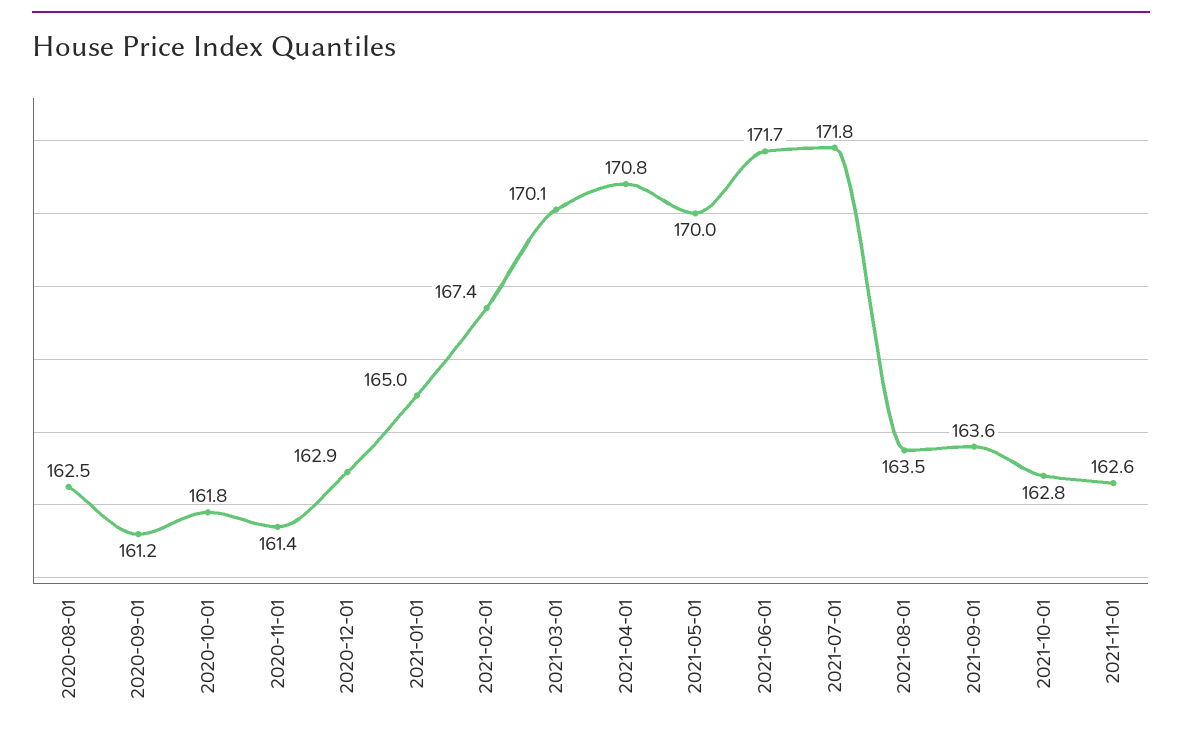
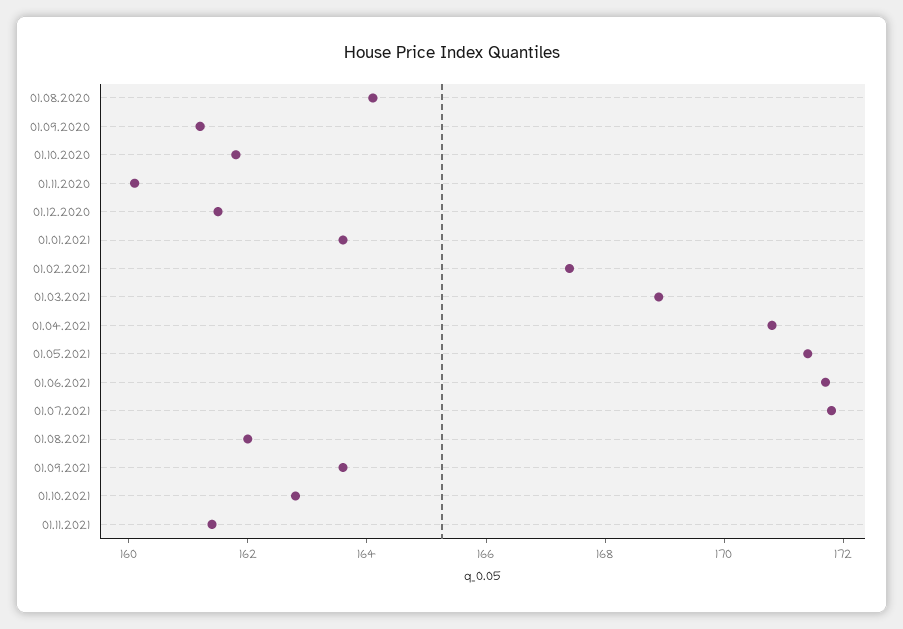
  {
-   "2020-08-01": 162.5,
+   "2020-08-01": 164,
    "2020-09-01": 161.2,
    "2020-10-01": 161.8,
-   "2020-11-01": 161.4,
+   "2020-11-01": 160,
-   "2020-12-01": 162.9,
+   "2020-12-01": 161.5,
-   "2021-01-01": 165,
+   "2021-01-01": 163.5,
    "2021-02-01": 167.4,
-   "2021-03-01": 170.1,
+   "2021-03-01": 169,
    "2021-04-01": 170.8,
-   "2021-05-01": 170,
+   "2021-05-01": 171.5,
    "2021-06-01": 171.7,
    "2021-07-01": 171.8,
-   "2021-08-01": 163.5,
+   "2021-08-01": 162,
    "2021-09-01": 163.6,
    "2021-10-01": 162.8,
-   "2021-11-01": 162.6
+   "2021-11-01": 161.5
  }

